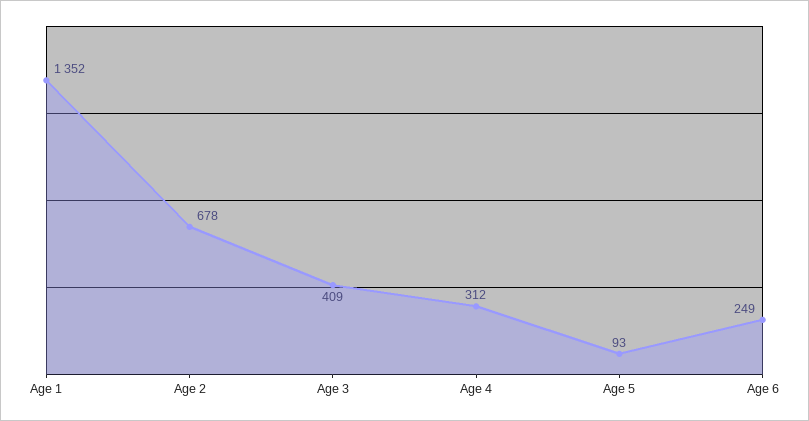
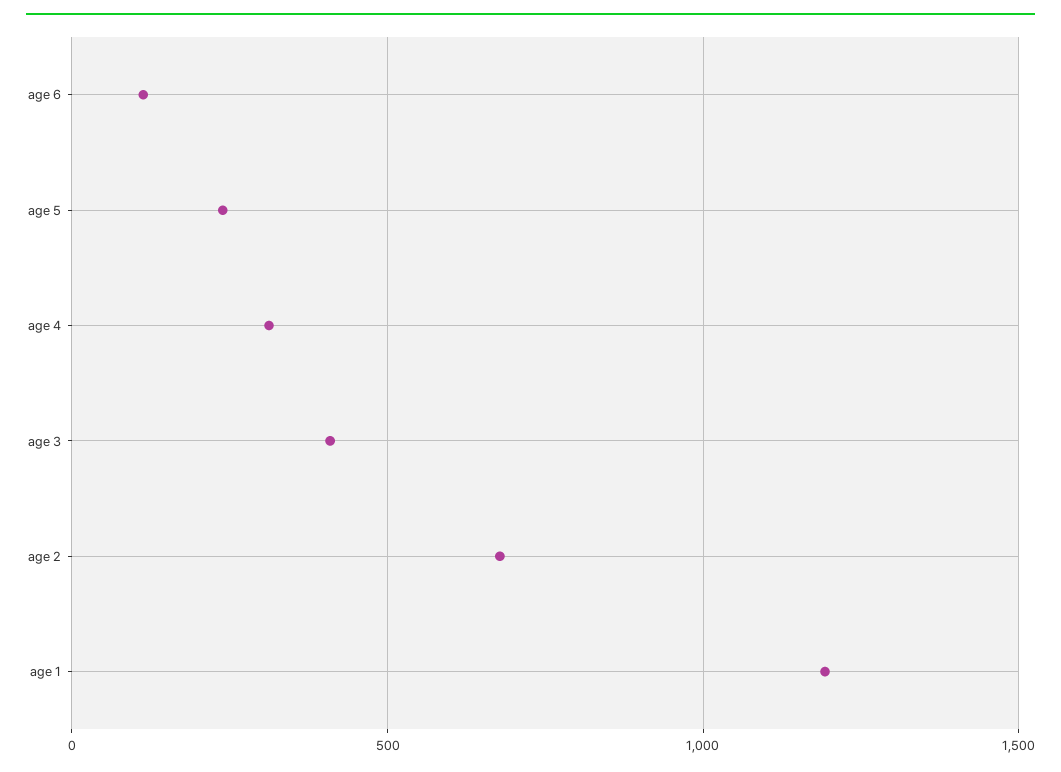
  {
-   "Age 1": 1352,
+   "Age 1": 1200,
    "Age 2": 678,
    "Age 3": 409,
    "Age 4": 312,
-   "Age 5": 93,
+   "Age 5": 250,
-   "Age 6": 249
+   "Age 6": 100
  }

